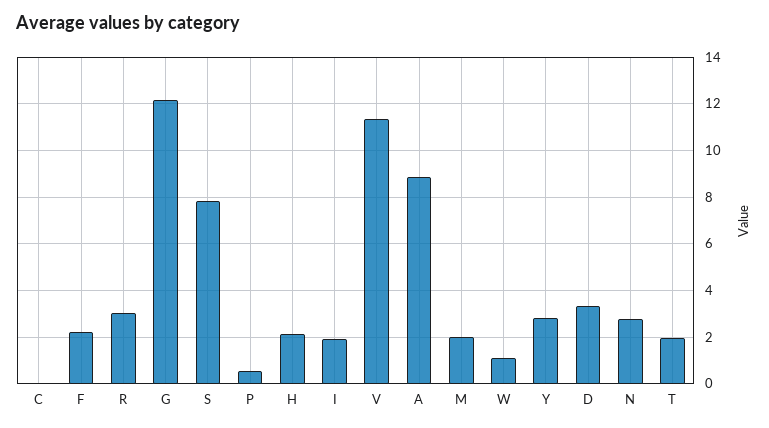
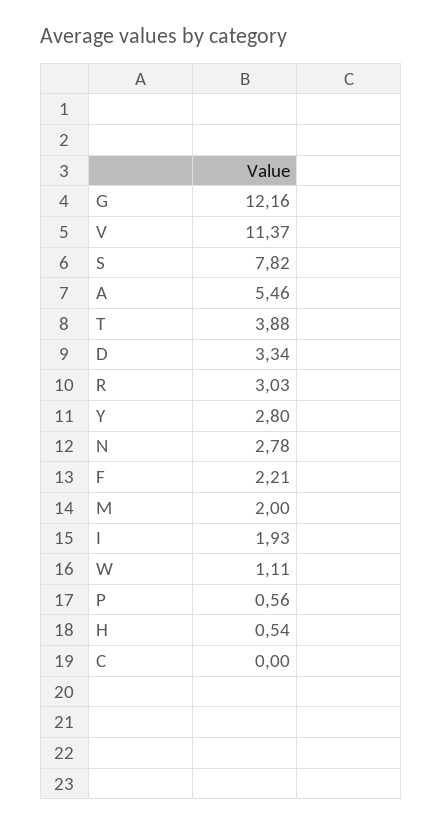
  {
    "C": 0,
    "F": 2.21,
    "R": 3.03,
    "G": 12.16,
    "S": 7.82,
    "P": 0.56,
-   "H": 2,
+   "H": 0.54,
    "I": 1.93,
    "V": 11.37,
-   "A": 9,
+   "A": 5.46,
    "M": 2,
    "W": 1.11,
    "Y": 2.8,
    "D": 3.34,
    "N": 2.78,
-   "T": 2
+   "T": 3.88
  }

